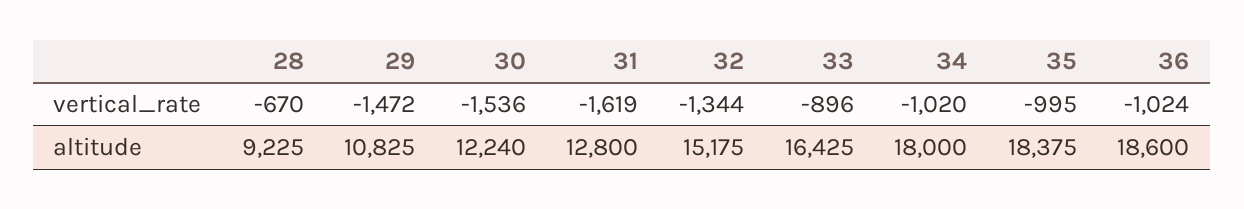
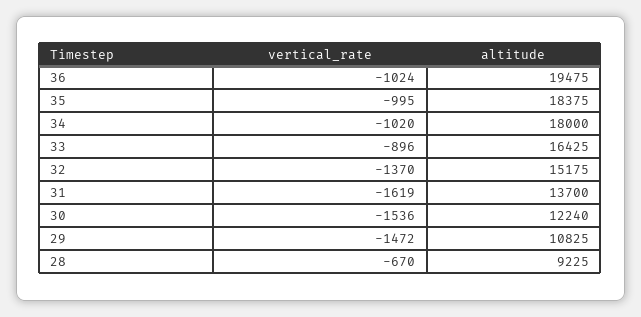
  {
    "28": {
      "vertical_rate": -670,
      "altitude": 9225
    },
    "29": {
      "vertical_rate": -1472,
      "altitude": 10825
    },
    "30": {
      "vertical_rate": -1536,
      "altitude": 12240
    },
    "31": {
      "vertical_rate": -1619,
-     "altitude": 12800
+     "altitude": 13700
    },
    "32": {
-     "vertical_rate": -1344,
+     "vertical_rate": -1370,
      "altitude": 15175
    },
    "33": {
      "vertical_rate": -896,
      "altitude": 16425
    },
    "34": {
      "vertical_rate": -1020,
      "altitude": 18000
    },
    "35": {
      "vertical_rate": -995,
      "altitude": 18375
    },
    "36": {
      "vertical_rate": -1024,
-     "altitude": 18600
+     "altitude": 19475
    }
  }

